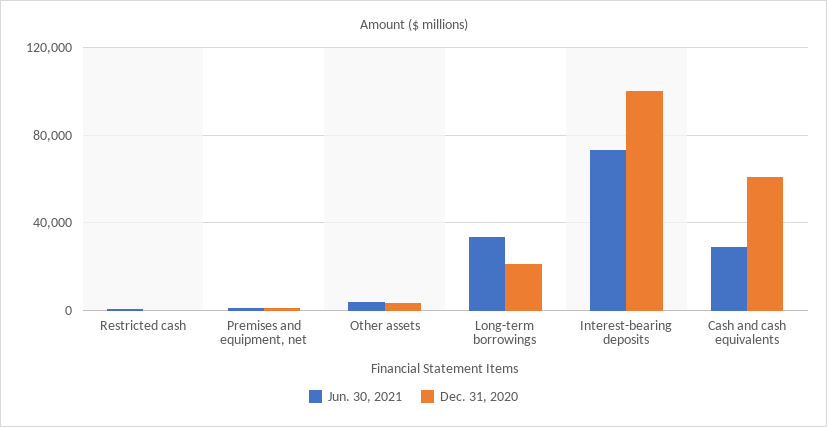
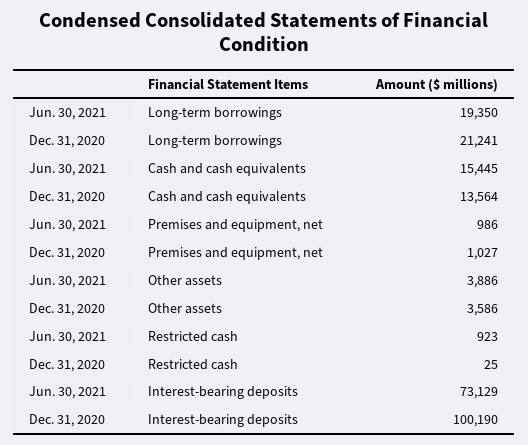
  {
    "Jun. 30, 2021": {
      "Restricted cash": 923,
      "Premises and equipment, net": 986,
      "Other assets": 3886,
-     "Long-term borrowings": 35000,
+     "Long-term borrowings": 19350,
      "Interest-bearing deposits": 73129,
-     "Cash and cash equivalents": 30000
+     "Cash and cash equivalents": 15445
    },
    "Dec. 31, 2020": {
      "Restricted cash": 25,
      "Premises and equipment, net": 1027,
      "Other assets": 3586,
      "Long-term borrowings": 21241,
      "Interest-bearing deposits": 100190,
-     "Cash and cash equivalents": 60000
+     "Cash and cash equivalents": 13564
    }
  }

